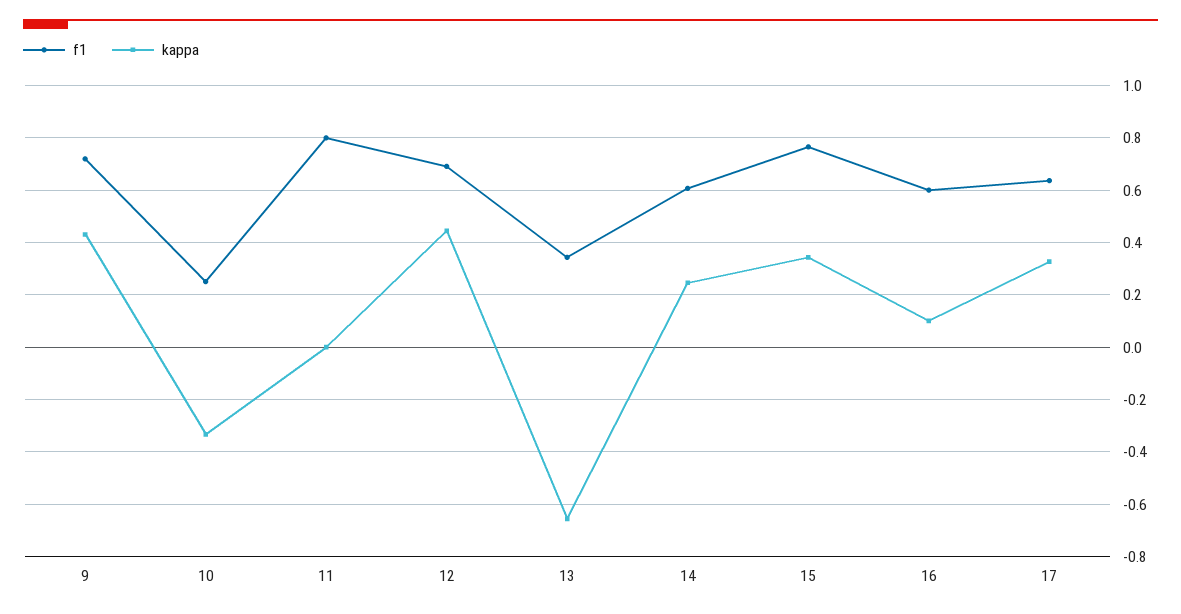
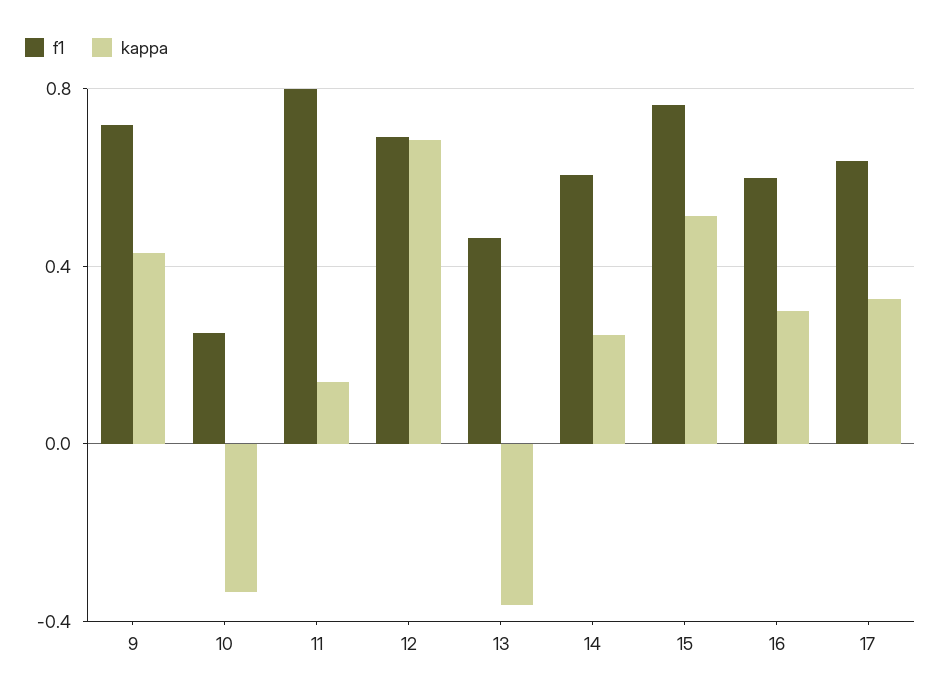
  {
    "f1": {
      "9": 0.725,
      "10": 0.25,
      "11": 0.8,
      "12": 0.7,
-     "13": 0.35,
+     "13": 0.45,
      "14": 0.6,
      "15": 0.775,
      "16": 0.6,
      "17": 0.625
    },
    "kappa": {
      "9": 0.425,
      "10": -0.325,
-     "11": 0,
+     "11": 0.15,
-     "12": 0.45,
+     "12": 0.7,
-     "13": -0.65,
+     "13": -0.35,
      "14": 0.25,
-     "15": 0.35,
+     "15": 0.5,
-     "16": 0.1,
+     "16": 0.3,
      "17": 0.325
    }
  }

